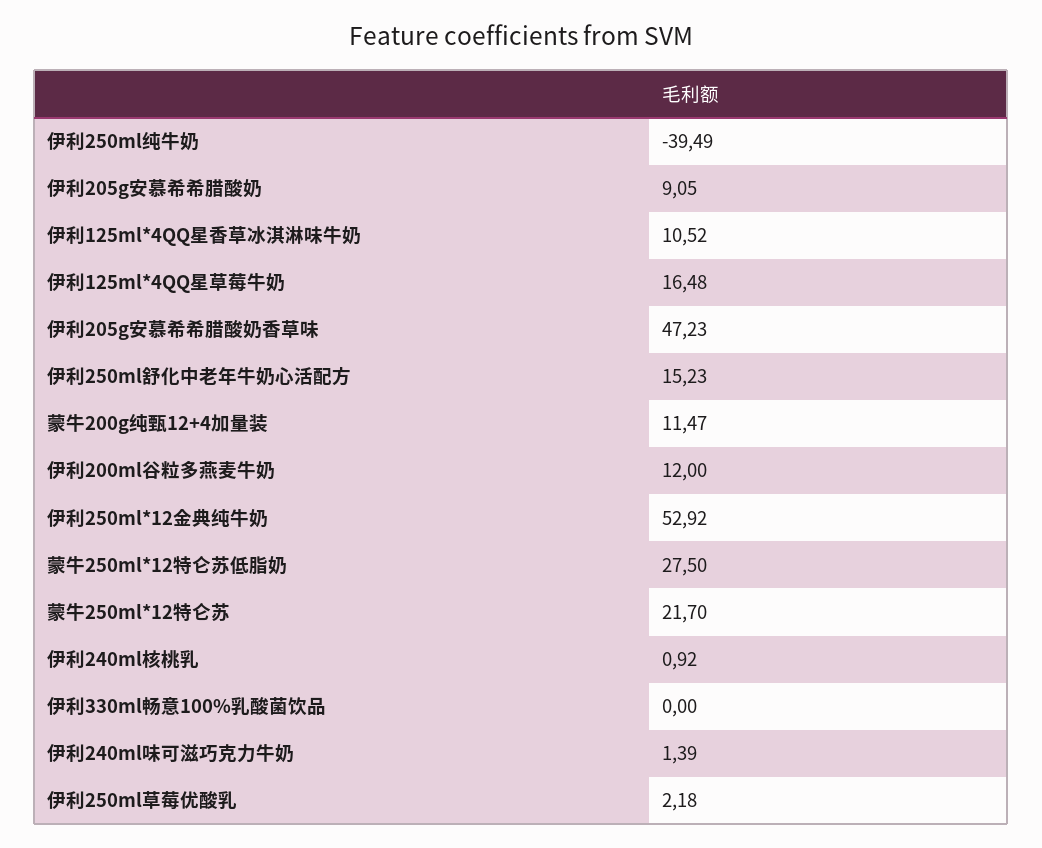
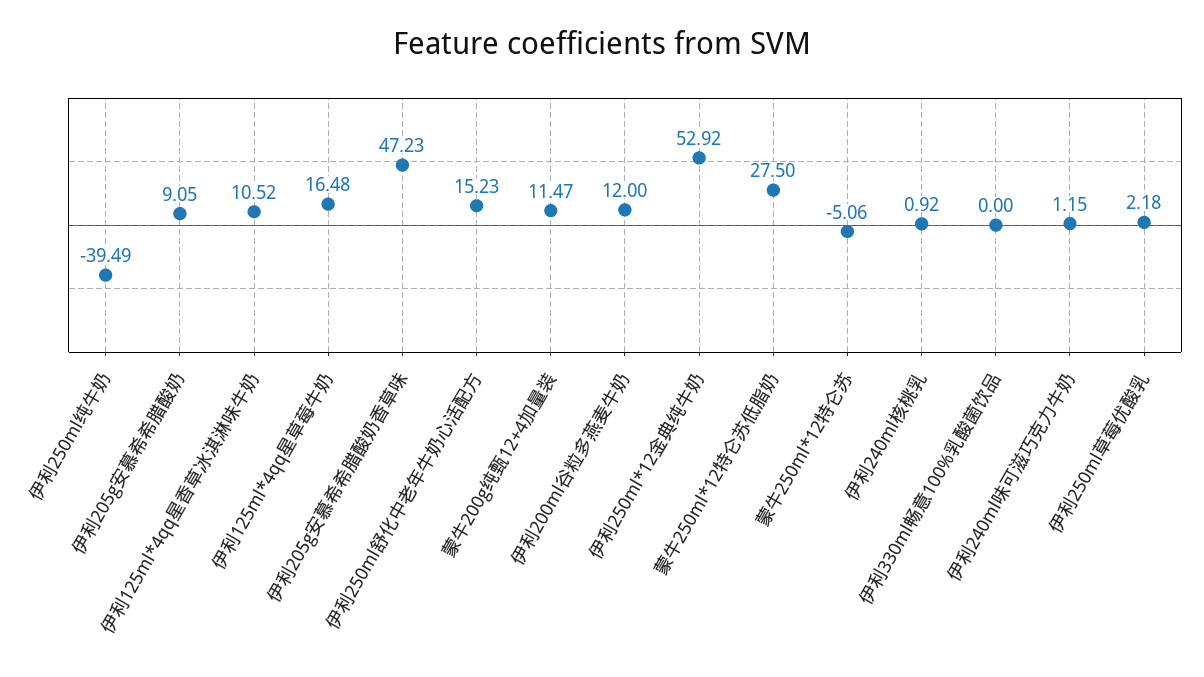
  {
    "伊利250ml纯牛奶": -39.49,
    "伊利205g安慕希希腊酸奶": 9.05,
    "伊利125ml*4QQ星香草冰淇淋味牛奶": 10.52,
    "伊利125ml*4QQ星草莓牛奶": 16.48,
    "伊利205g安慕希希腊酸奶香草味": 47.23,
    "伊利250ml舒化中老年牛奶心活配方": 15.23,
    "蒙牛200g纯甄12+4加量装": 11.47,
    "伊利200ml谷粒多燕麦牛奶": 12,
    "伊利250ml*12金典纯牛奶": 52.92,
    "蒙牛250ml*12特仑苏低脂奶": 27.5,
-   "蒙牛250ml*12特仑苏": 21.7,
+   "蒙牛250ml*12特仑苏": -5.06,
    "伊利240ml核桃乳": 0.92,
    "伊利330ml畅意100%乳酸菌饮品": 0,
-   "伊利240ml味可滋巧克力牛奶": 1.39,
+   "伊利240ml味可滋巧克力牛奶": 1.15,
    "伊利250ml草莓优酸乳": 2.18
  }

